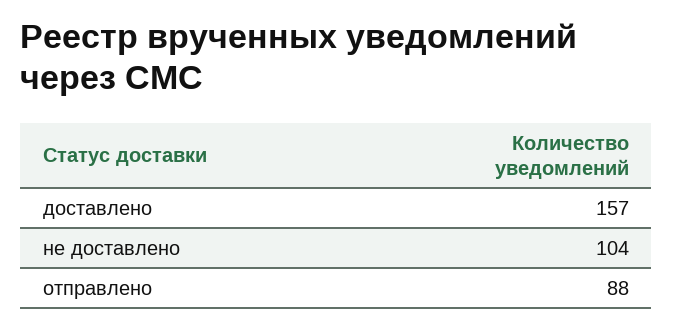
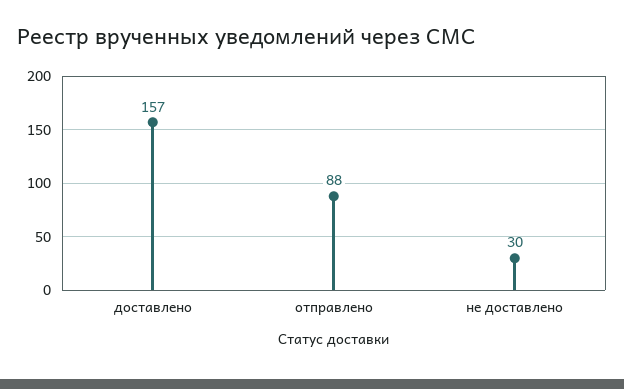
  {
    "доставлено": 157,
-   "не доставлено": 104,
+   "не доставлено": 30,
    "отправлено": 88
  }

